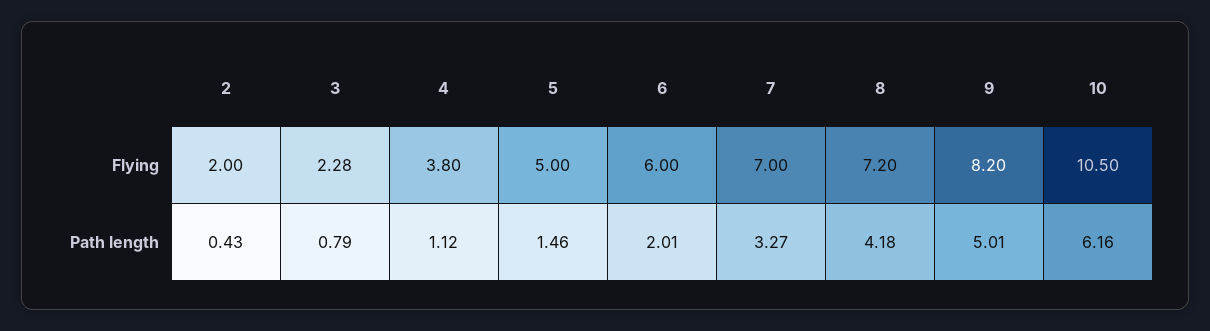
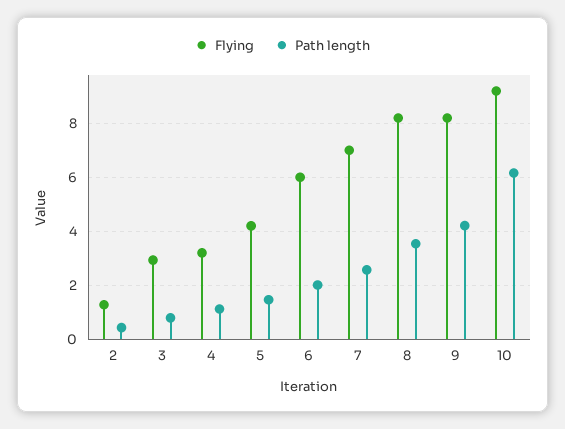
  {
    "Flying": {
-     "2": 2,
+     "2": 1.25,
-     "3": 2.28,
+     "3": 3,
-     "4": 3.8,
+     "4": 3.25,
-     "5": 5,
+     "5": 4.25,
      "6": 6,
      "7": 7,
-     "8": 7.2,
+     "8": 8.25,
      "9": 8.2,
-     "10": 10.5
+     "10": 9.25
    },
    "Path length": {
      "2": 0.43,
      "3": 0.79,
      "4": 1.12,
      "5": 1.46,
      "6": 2.01,
-     "7": 3.27,
+     "7": 2.5,
-     "8": 4.18,
+     "8": 3.5,
-     "9": 5.01,
+     "9": 4.25,
      "10": 6.16
    }
  }

